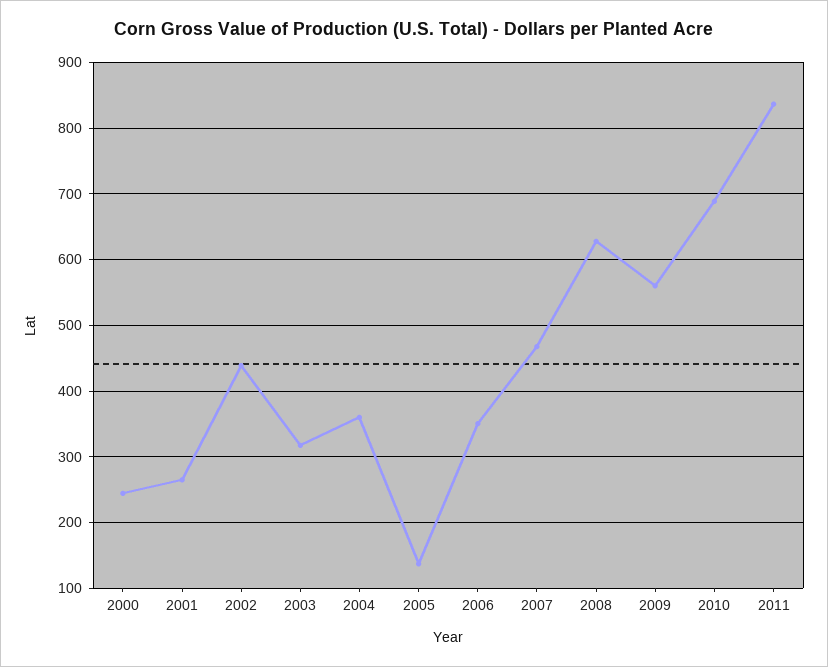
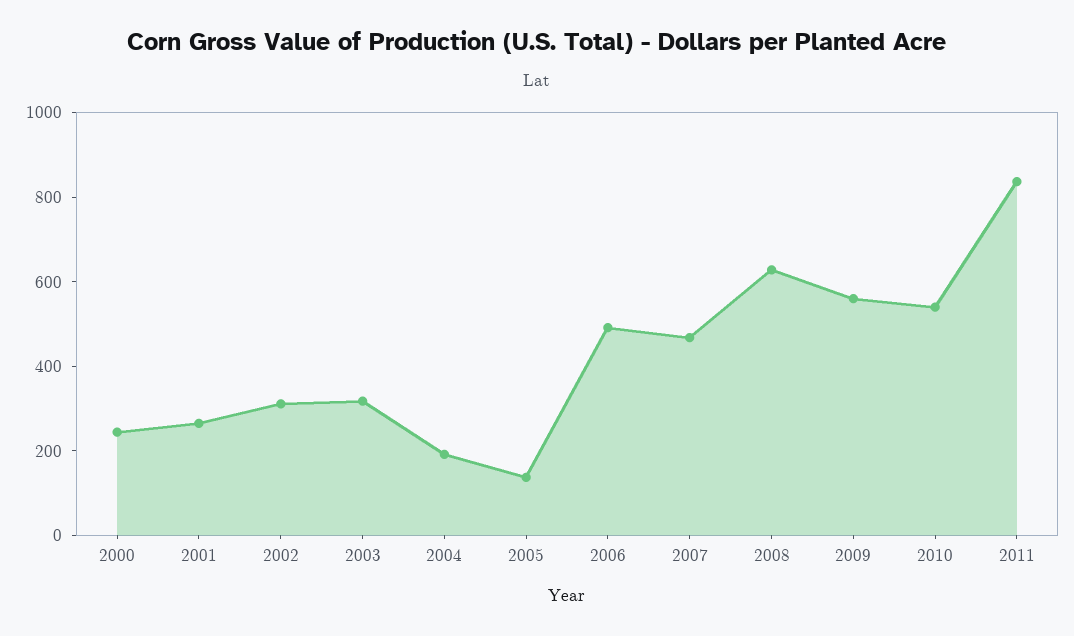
  {
    "2000": 240,
    "2001": 260,
-   "2002": 440,
+   "2002": 300,
    "2003": 320,
-   "2004": 360,
+   "2004": 200,
    "2005": 140,
-   "2006": 350,
+   "2006": 500,
    "2007": 470,
    "2008": 630,
    "2009": 560,
-   "2010": 690,
+   "2010": 550,
    "2011": 840
  }

